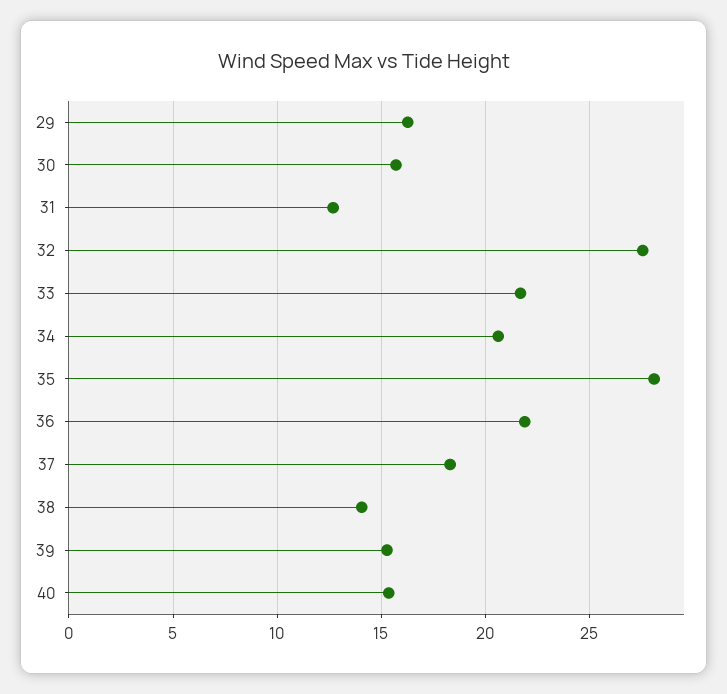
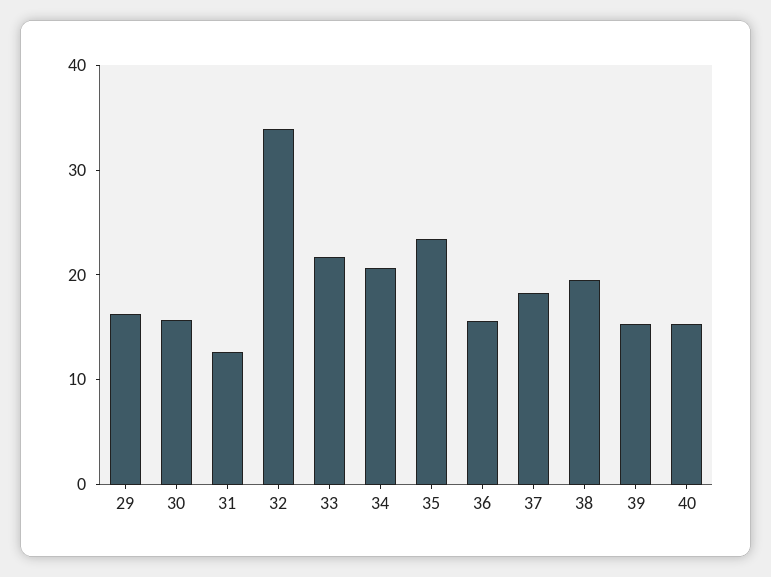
  {
    "29": 16.5,
    "30": 15.5,
    "31": 12.5,
-   "32": 27.5,
+   "32": 34,
    "33": 21.5,
    "34": 20.5,
-   "35": 28,
+   "35": 24,
-   "36": 22,
+   "36": 16,
    "37": 18.5,
-   "38": 14,
+   "38": 20,
    "39": 15.5,
    "40": 15.5
  }

